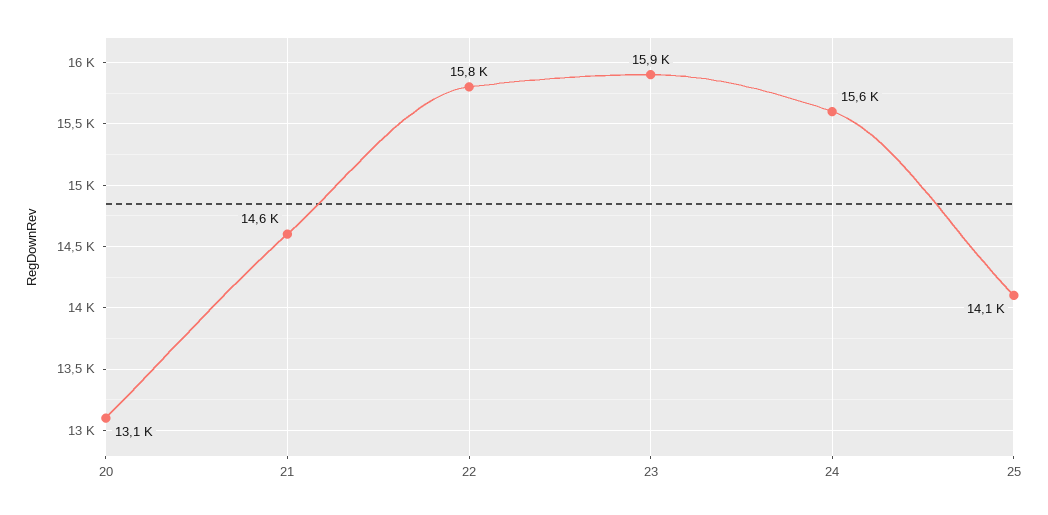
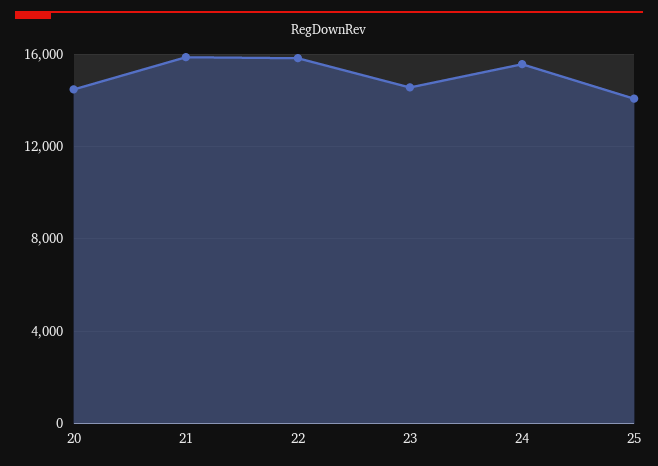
  {
-   "20": 13100,
+   "20": 14500,
-   "21": 14600,
+   "21": 16000,
    "22": 15800,
-   "23": 15900,
+   "23": 14500,
    "24": 15600,
    "25": 14100
  }

